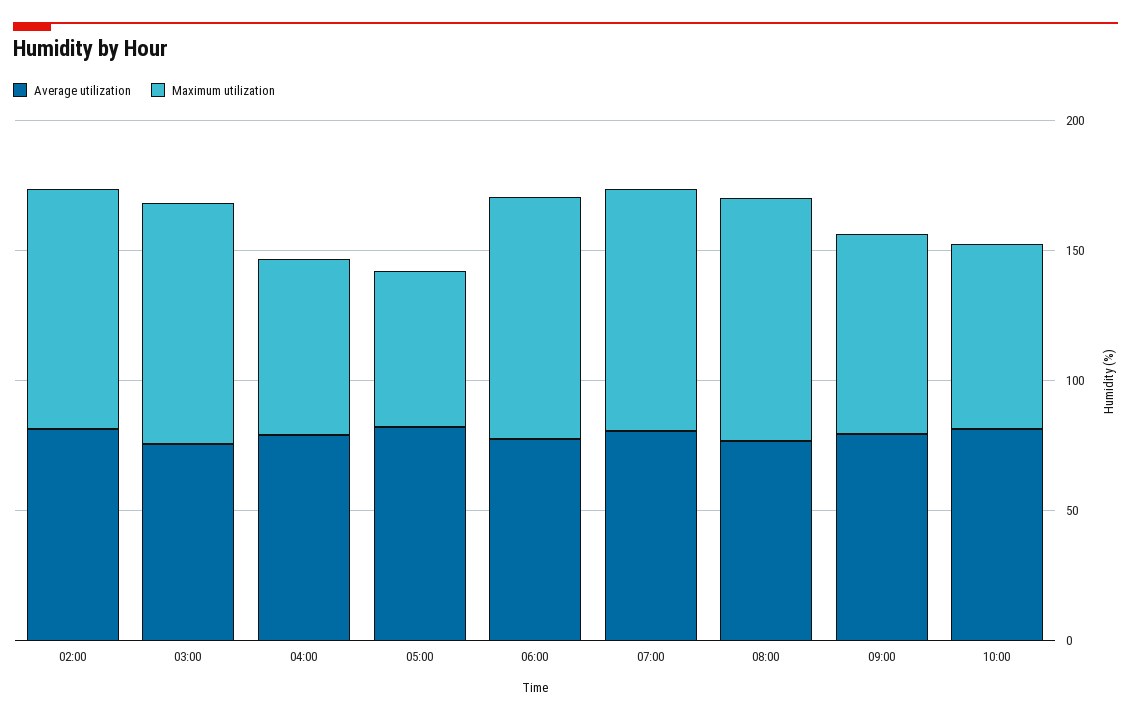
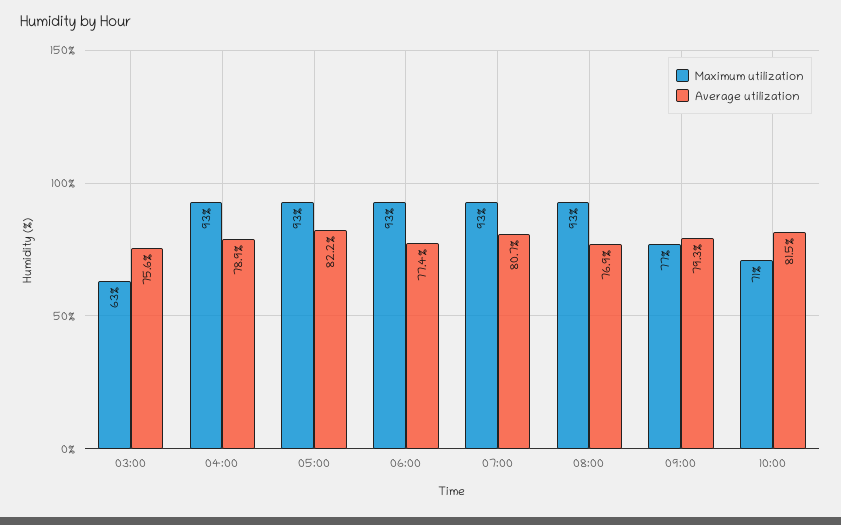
  {
    "Average utilization": {
-     "02:00": 80,
      "03:00": 75.6,
      "04:00": 78.9,
      "05:00": 82.2,
      "06:00": 77.4,
      "07:00": 80.7,
      "08:00": 76.9,
      "09:00": 79.3,
      "10:00": 81.5
    },
    "Maximum utilization": {
-     "02:00": 90,
-     "03:00": 90,
+     "03:00": 63,
-     "04:00": 70,
+     "04:00": 93,
-     "05:00": 60,
+     "05:00": 93,
      "06:00": 93,
      "07:00": 93,
      "08:00": 93,
      "09:00": 77,
      "10:00": 71
    }
  }

